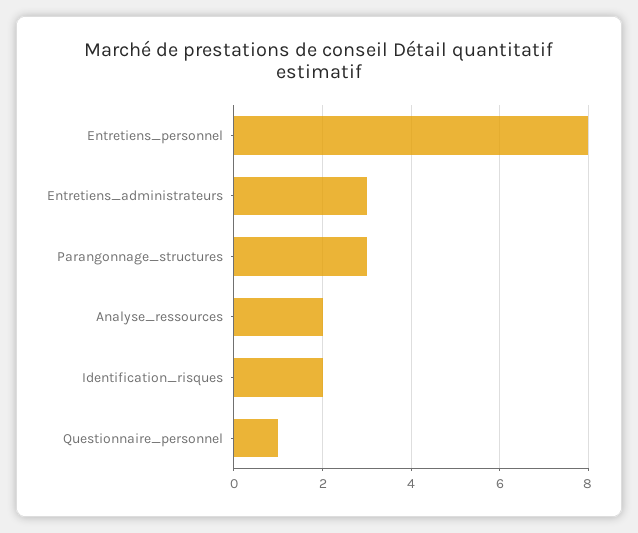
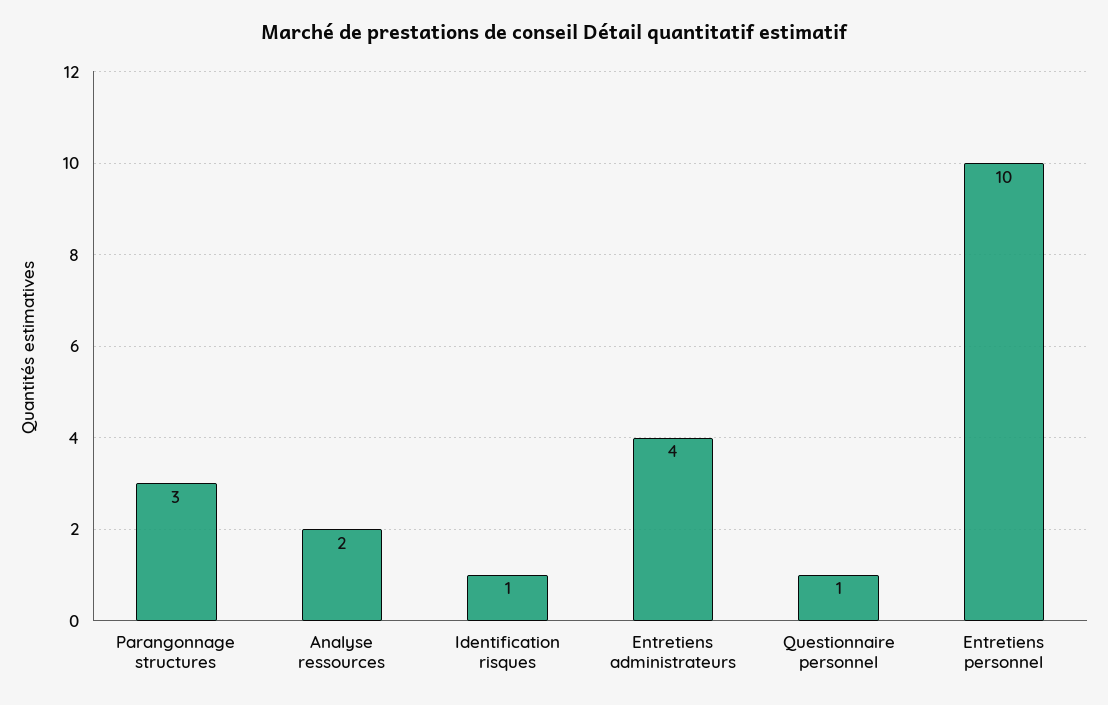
  {
-   "Entretiens_personnel": 8,
+   "Entretiens_personnel": 10,
-   "Entretiens_administrateurs": 3,
+   "Entretiens_administrateurs": 4,
    "Parangonnage_structures": 3,
    "Analyse_ressources": 2,
-   "Identification_risques": 2,
+   "Identification_risques": 1,
    "Questionnaire_personnel": 1
  }

